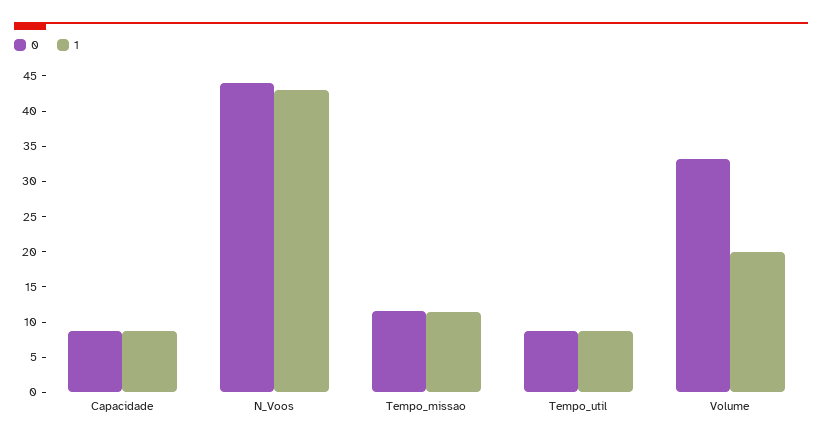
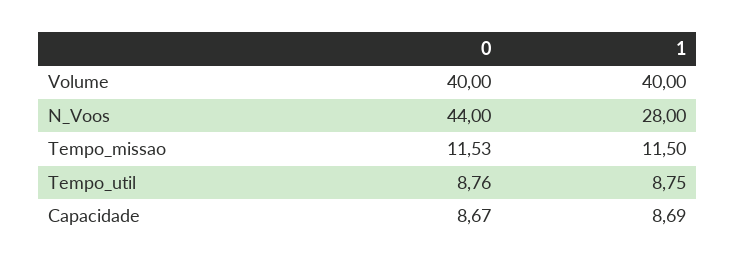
  {
    "0": {
      "Capacidade": 8.67,
      "N_Voos": 44,
      "Tempo_missao": 11.53,
      "Tempo_util": 8.76,
-     "Volume": 32.5
+     "Volume": 40
    },
    "1": {
      "Capacidade": 8.69,
-     "N_Voos": 42.5,
+     "N_Voos": 28,
      "Tempo_missao": 11.5,
      "Tempo_util": 8.75,
-     "Volume": 20
+     "Volume": 40
    }
  }

